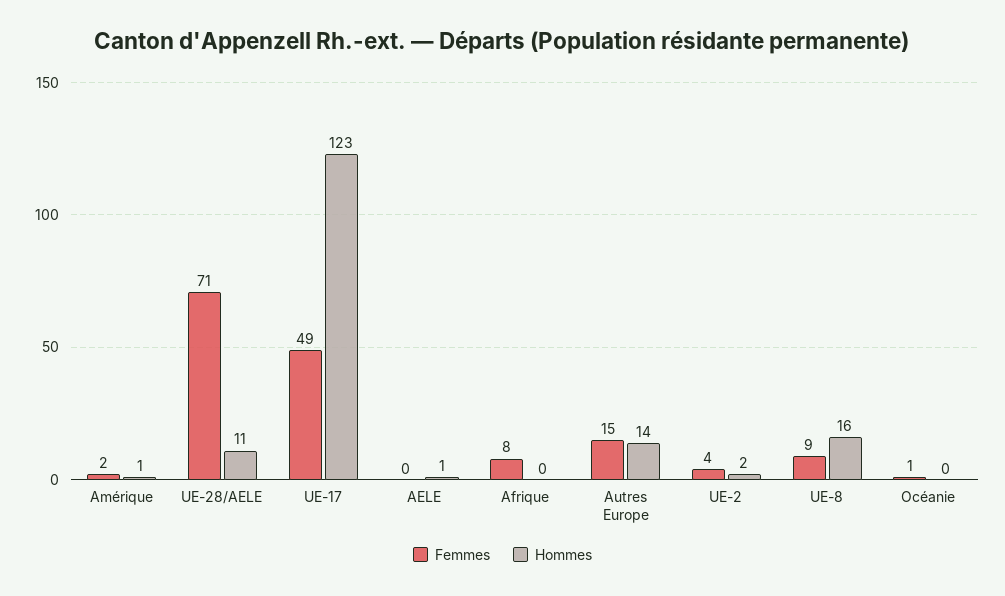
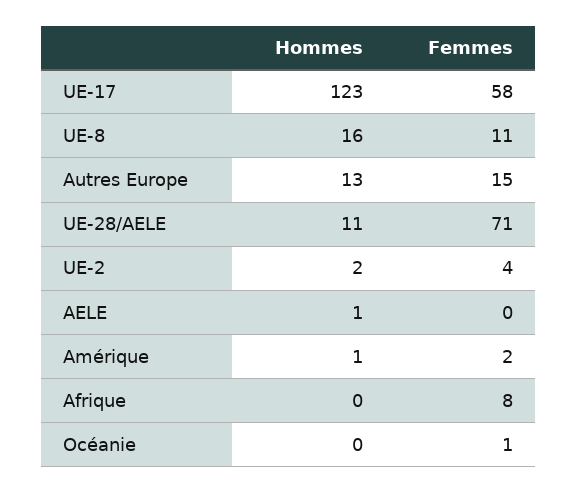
  {
    "Femmes": {
      "Amérique": 2,
      "UE-28/AELE": 71,
-     "UE-17": 49,
+     "UE-17": 58,
      "AELE": 0,
      "Afrique": 8,
      "Autres Europe": 15,
      "UE-2": 4,
-     "UE-8": 9,
+     "UE-8": 11,
      "Océanie": 1
    },
    "Hommes": {
      "Amérique": 1,
      "UE-28/AELE": 11,
      "UE-17": 123,
      "AELE": 1,
      "Afrique": 0,
-     "Autres Europe": 14,
+     "Autres Europe": 13,
      "UE-2": 2,
      "UE-8": 16,
      "Océanie": 0
    }
  }

